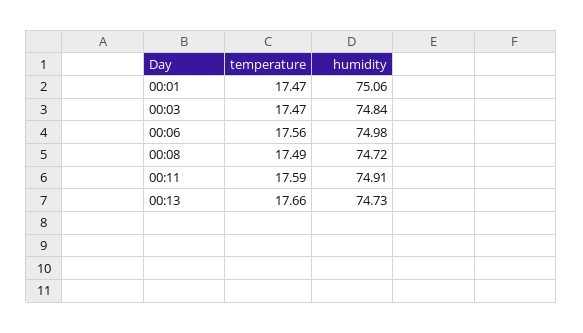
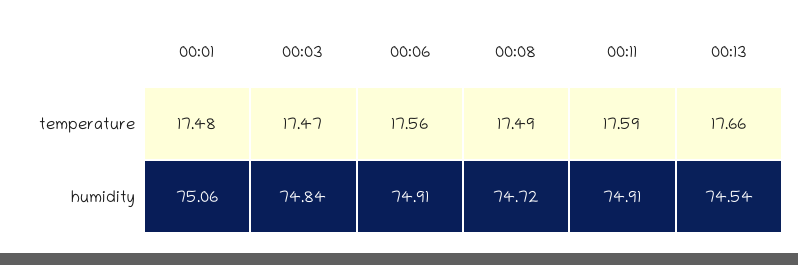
  {
    "temperature": {
-     "00:01": 17.47,
+     "00:01": 17.48,
      "00:03": 17.47,
      "00:06": 17.56,
      "00:08": 17.49,
      "00:11": 17.59,
      "00:13": 17.66
    },
    "humidity": {
      "00:01": 75.06,
      "00:03": 74.84,
-     "00:06": 74.98,
+     "00:06": 74.91,
      "00:08": 74.72,
      "00:11": 74.91,
-     "00:13": 74.73
+     "00:13": 74.54
    }
  }

